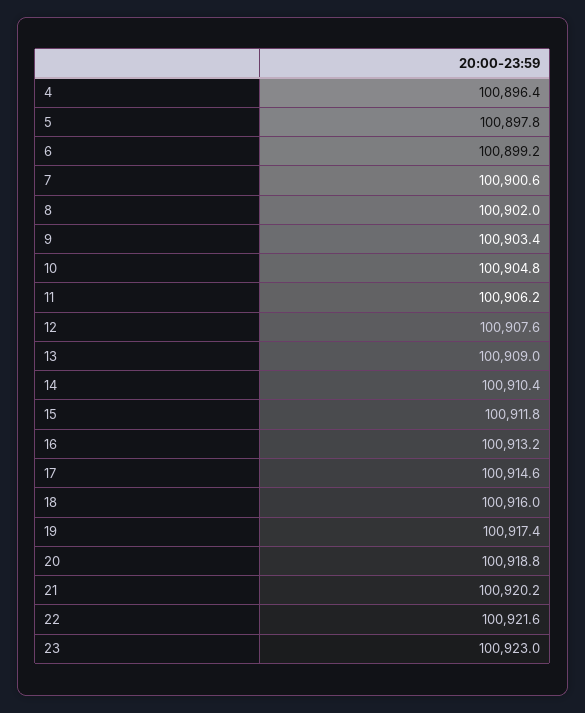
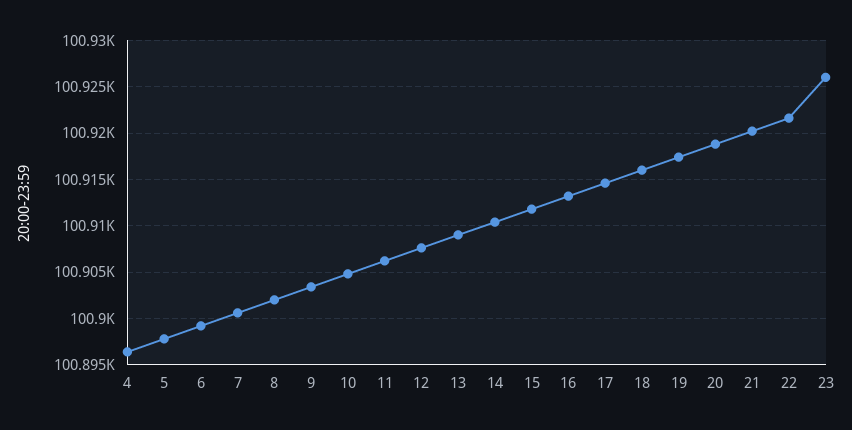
  {
    "4": 100896.4,
    "5": 100897.8,
    "6": 100899.2,
    "7": 100900.6,
    "8": 100902,
    "9": 100903.4,
    "10": 100904.8,
    "11": 100906.2,
    "12": 100907.6,
    "13": 100909,
    "14": 100910.4,
    "15": 100911.8,
    "16": 100913.2,
    "17": 100914.6,
    "18": 100916,
    "19": 100917.4,
    "20": 100918.8,
    "21": 100920.2,
    "22": 100921.6,
-   "23": 100923
+   "23": 100926
  }

